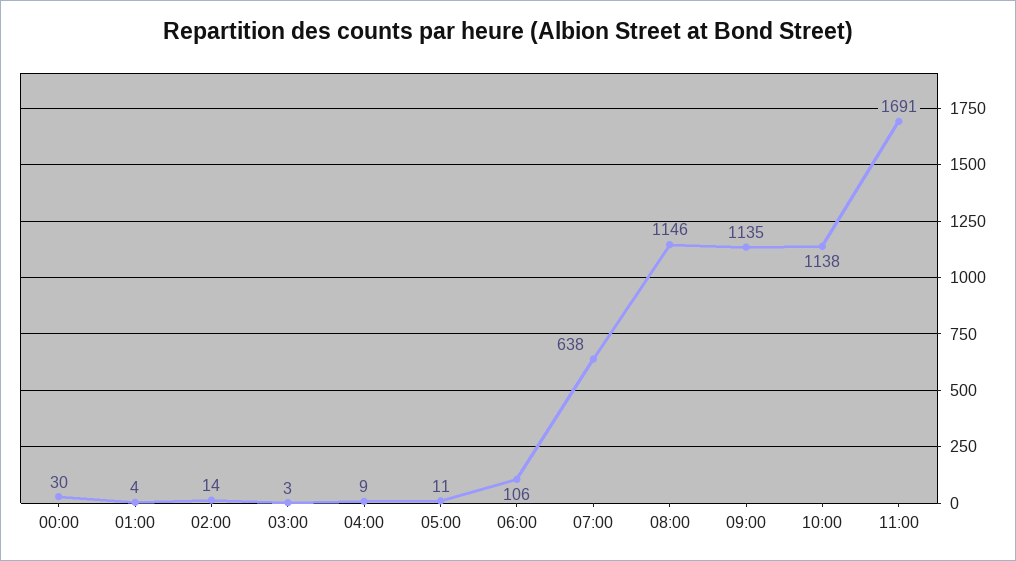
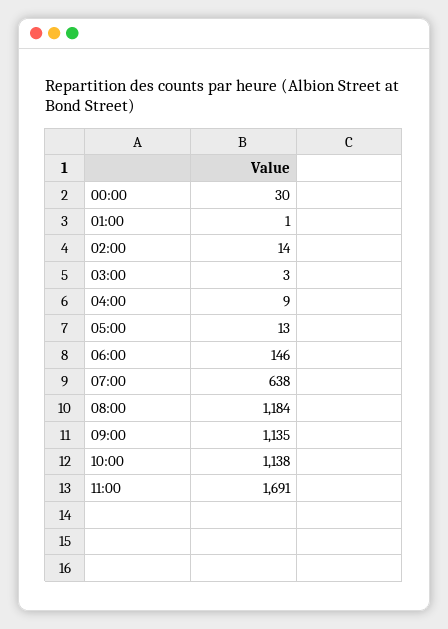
  {
    "00:00": 30,
-   "01:00": 4,
+   "01:00": 1,
    "02:00": 14,
    "03:00": 3,
    "04:00": 9,
-   "05:00": 11,
+   "05:00": 13,
-   "06:00": 106,
+   "06:00": 146,
    "07:00": 638,
-   "08:00": 1146,
+   "08:00": 1184,
    "09:00": 1135,
    "10:00": 1138,
    "11:00": 1691
  }

